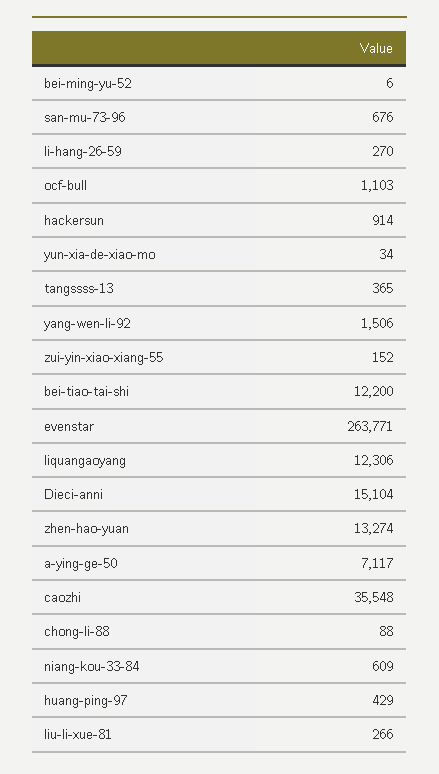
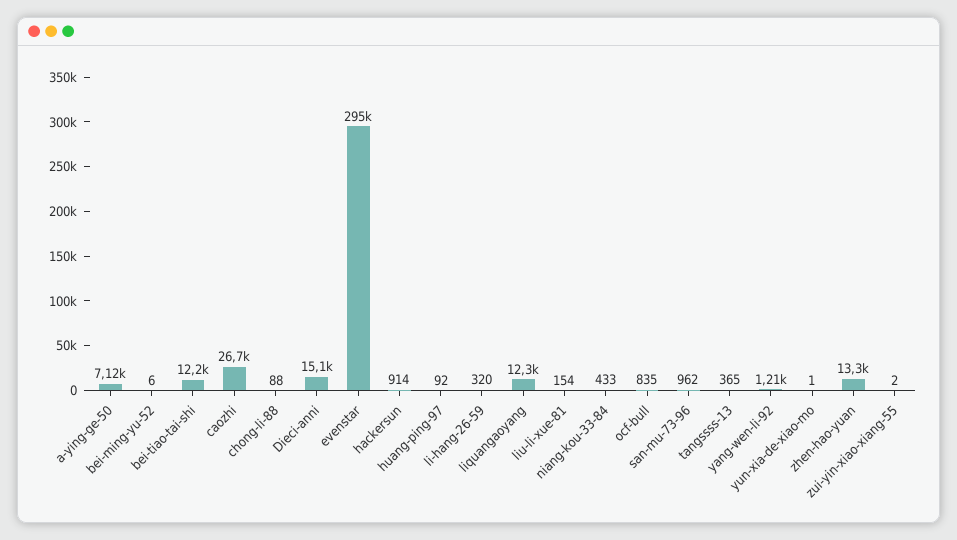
  {
    "bei-ming-yu-52": 6,
-   "san-mu-73-96": 676,
+   "san-mu-73-96": 962,
-   "li-hang-26-59": 270,
+   "li-hang-26-59": 320,
-   "ocf-bull": 1103,
+   "ocf-bull": 835,
    "hackersun": 914,
-   "yun-xia-de-xiao-mo": 34,
+   "yun-xia-de-xiao-mo": 1,
    "tangssss-13": 365,
-   "yang-wen-li-92": 1506,
+   "yang-wen-li-92": 1210,
-   "zui-yin-xiao-xiang-55": 152,
+   "zui-yin-xiao-xiang-55": 2,
    "bei-tiao-tai-shi": 12200,
-   "evenstar": 263771,
+   "evenstar": 295000,
    "liquangaoyang": 12306,
    "Dieci-anni": 15104,
    "zhen-hao-yuan": 13274,
    "a-ying-ge-50": 7117,
-   "caozhi": 35548,
+   "caozhi": 26700,
    "chong-li-88": 88,
-   "niang-kou-33-84": 609,
+   "niang-kou-33-84": 433,
-   "huang-ping-97": 429,
+   "huang-ping-97": 92,
-   "liu-li-xue-81": 266
+   "liu-li-xue-81": 154
  }

